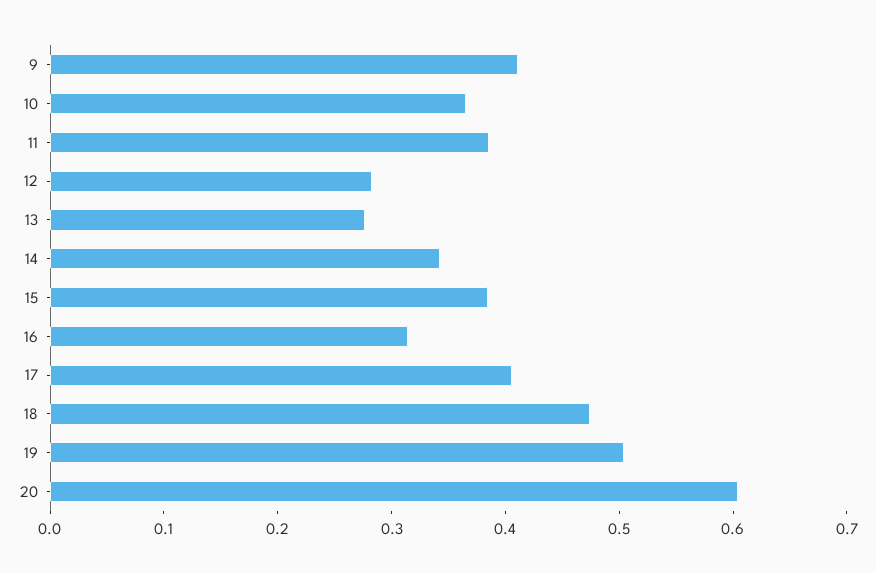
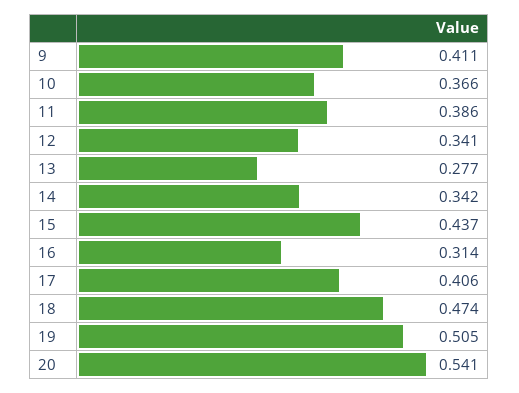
  {
    "9": 0.411,
    "10": 0.366,
    "11": 0.386,
-   "12": 0.28,
+   "12": 0.341,
    "13": 0.277,
    "14": 0.342,
-   "15": 0.38,
+   "15": 0.437,
    "16": 0.314,
    "17": 0.406,
    "18": 0.474,
    "19": 0.505,
-   "20": 0.6
+   "20": 0.541
  }

